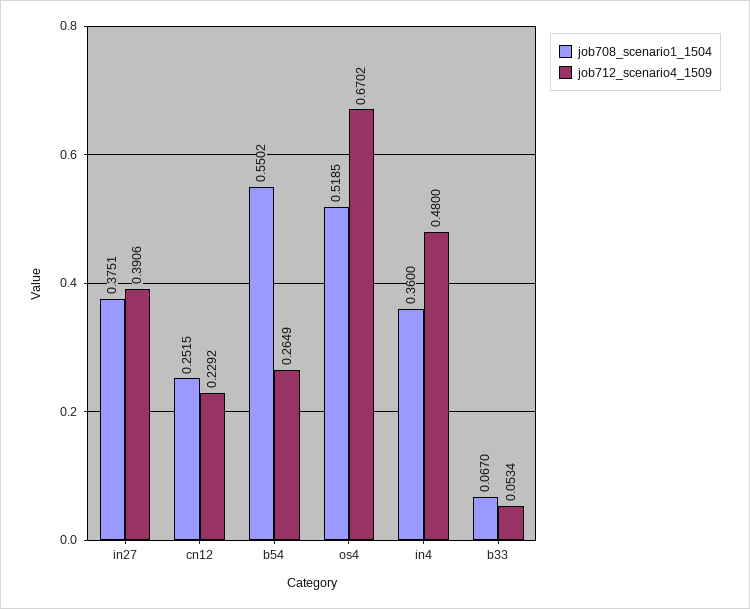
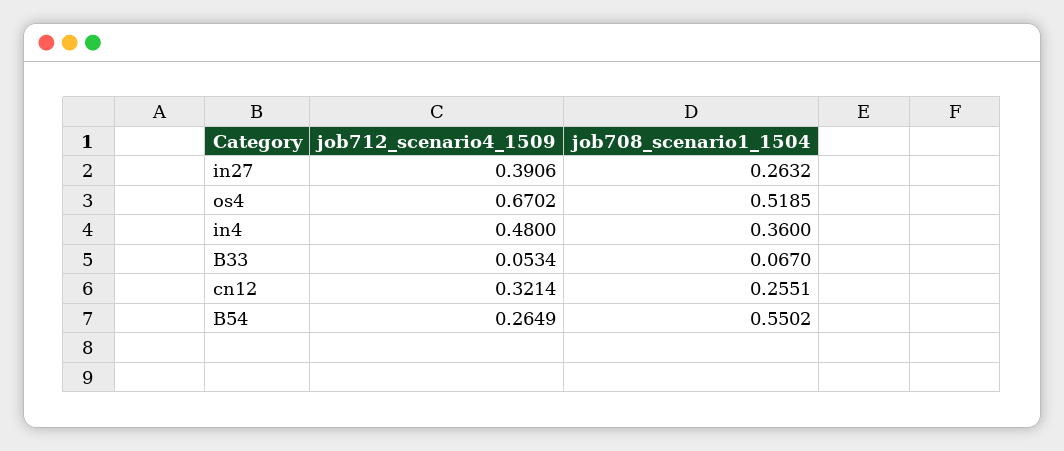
  {
    "job708_scenario1_1504": {
-     "in27": 0.3751,
+     "in27": 0.2632,
-     "cn12": 0.2515,
+     "cn12": 0.2551,
      "b54": 0.5502,
      "os4": 0.5185,
      "in4": 0.36,
      "b33": 0.067
    },
    "job712_scenario4_1509": {
      "in27": 0.3906,
-     "cn12": 0.2292,
+     "cn12": 0.3214,
      "b54": 0.2649,
      "os4": 0.6702,
      "in4": 0.48,
      "b33": 0.0534
    }
  }

